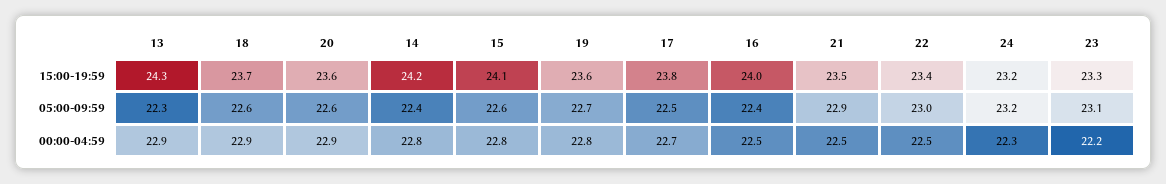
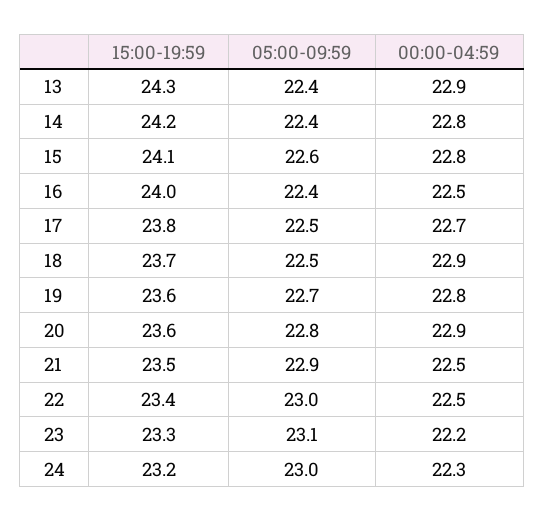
  {
    "13": {
      "15:00-19:59": 24.3,
-     "05:00-09:59": 22.3,
+     "05:00-09:59": 22.4,
      "00:00-04:59": 22.9
    },
    "18": {
      "15:00-19:59": 23.7,
-     "05:00-09:59": 22.6,
+     "05:00-09:59": 22.5,
      "00:00-04:59": 22.9
    },
    "20": {
      "15:00-19:59": 23.6,
-     "05:00-09:59": 22.6,
+     "05:00-09:59": 22.8,
      "00:00-04:59": 22.9
    },
    "14": {
      "15:00-19:59": 24.2,
      "05:00-09:59": 22.4,
      "00:00-04:59": 22.8
    },
    "15": {
      "15:00-19:59": 24.1,
      "05:00-09:59": 22.6,
      "00:00-04:59": 22.8
    },
    "19": {
      "15:00-19:59": 23.6,
      "05:00-09:59": 22.7,
      "00:00-04:59": 22.8
    },
    "17": {
      "15:00-19:59": 23.8,
      "05:00-09:59": 22.5,
      "00:00-04:59": 22.7
    },
    "16": {
      "15:00-19:59": 24,
      "05:00-09:59": 22.4,
      "00:00-04:59": 22.5
    },
    "21": {
      "15:00-19:59": 23.5,
      "05:00-09:59": 22.9,
      "00:00-04:59": 22.5
    },
    "22": {
      "15:00-19:59": 23.4,
      "05:00-09:59": 23,
      "00:00-04:59": 22.5
    },
    "24": {
      "15:00-19:59": 23.2,
-     "05:00-09:59": 23.2,
+     "05:00-09:59": 23,
      "00:00-04:59": 22.3
    },
    "23": {
      "15:00-19:59": 23.3,
      "05:00-09:59": 23.1,
      "00:00-04:59": 22.2
    }
  }

